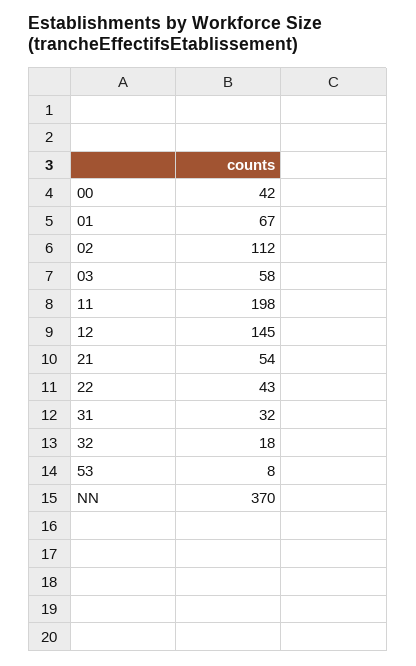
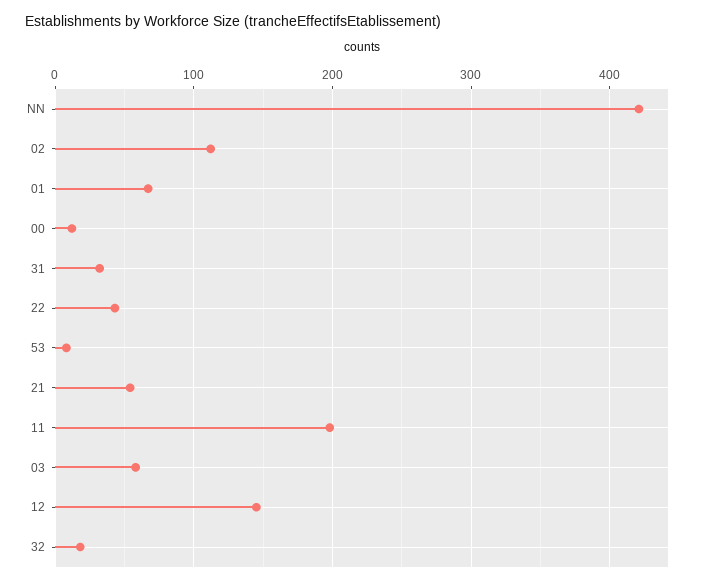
  {
-   "00": 42,
+   "00": 10,
    "01": 67,
    "02": 112,
    "03": 58,
    "11": 198,
    "12": 145,
    "21": 54,
    "22": 43,
    "31": 32,
    "32": 18,
    "53": 8,
-   "NN": 370
+   "NN": 420
  }

